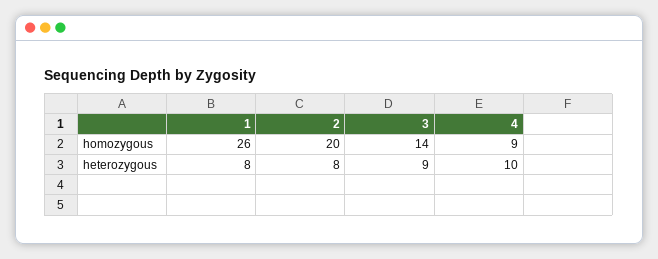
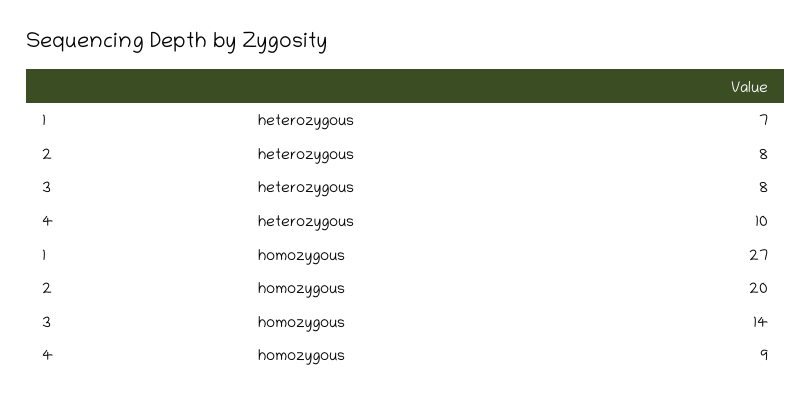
  {
    "1": {
-     "homozygous": 26,
+     "homozygous": 27,
-     "heterozygous": 8
+     "heterozygous": 7
    },
    "2": {
      "homozygous": 20,
      "heterozygous": 8
    },
    "3": {
      "homozygous": 14,
-     "heterozygous": 9
+     "heterozygous": 8
    },
    "4": {
      "homozygous": 9,
      "heterozygous": 10
    }
  }

